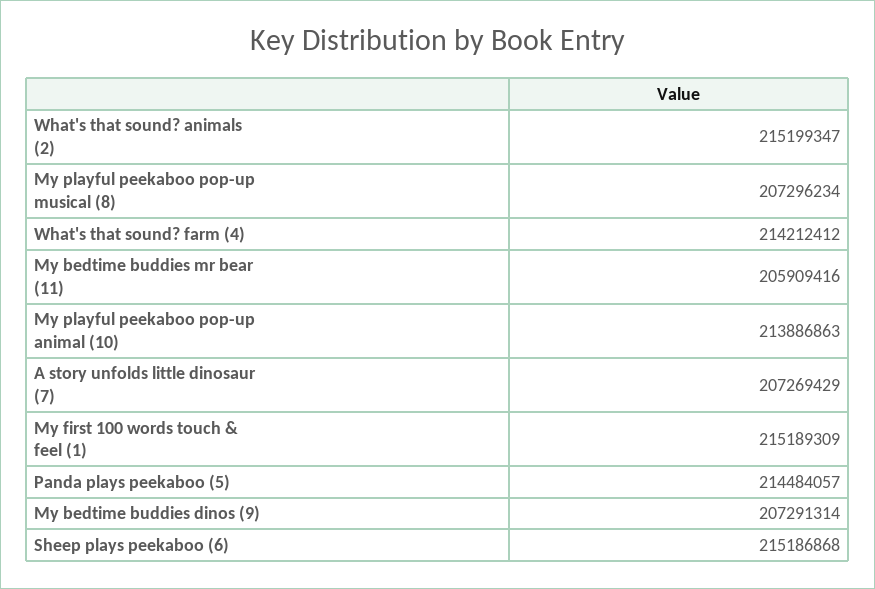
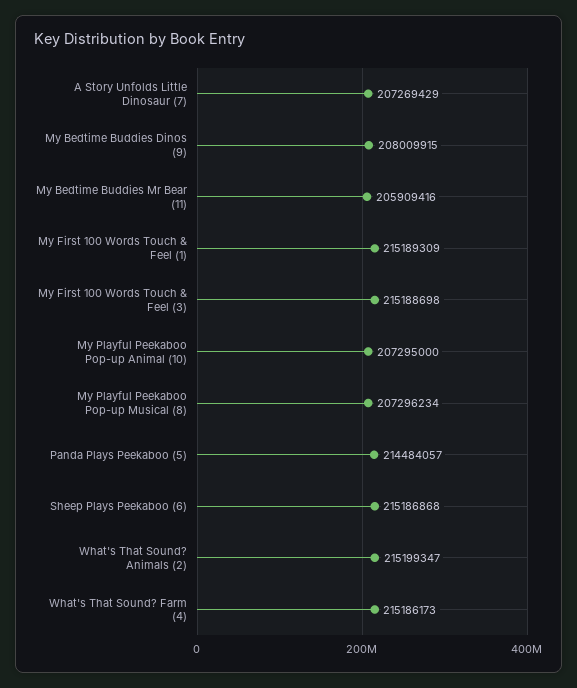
  {
    "What's that sound? animals (2)": 215199347,
    "My playful peekaboo pop-up musical (8)": 207296234,
-   "What's that sound? farm (4)": 214212412,
+   "What's that sound? farm (4)": 215186173,
    "My bedtime buddies mr bear (11)": 205909416,
-   "My playful peekaboo pop-up animal (10)": 213886863,
+   "My playful peekaboo pop-up animal (10)": 207295000,
    "A story unfolds little dinosaur (7)": 207269429,
    "My first 100 words touch & feel (1)": 215189309,
    "Panda plays peekaboo (5)": 214484057,
-   "My bedtime buddies dinos (9)": 207291314,
+   "My bedtime buddies dinos (9)": 208009915,
-   "Sheep plays peekaboo (6)": 215186868
+   "Sheep plays peekaboo (6)": 215186868,
+   "My First 100 Words Touch & Feel (3)": 215188698
  }

